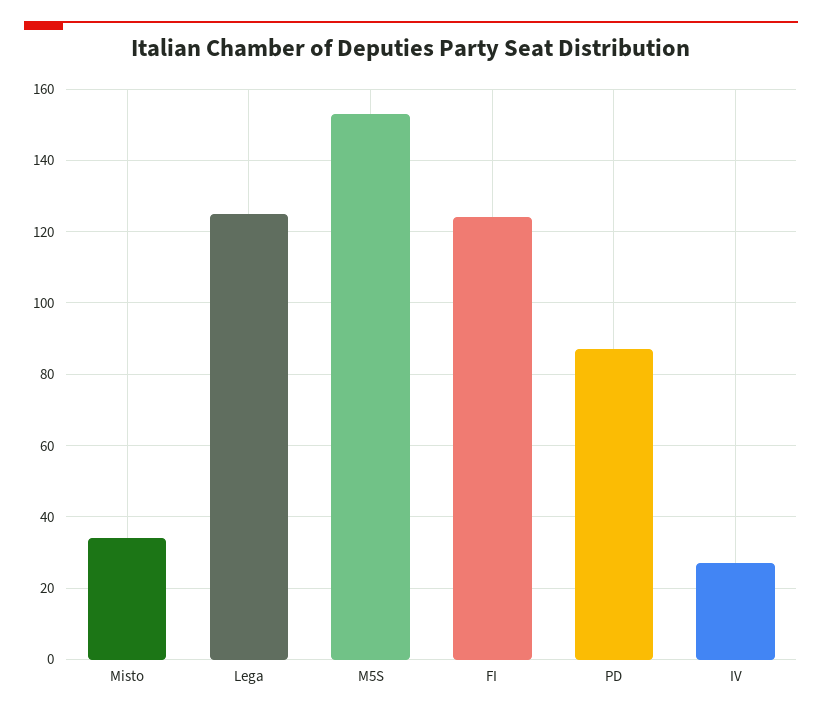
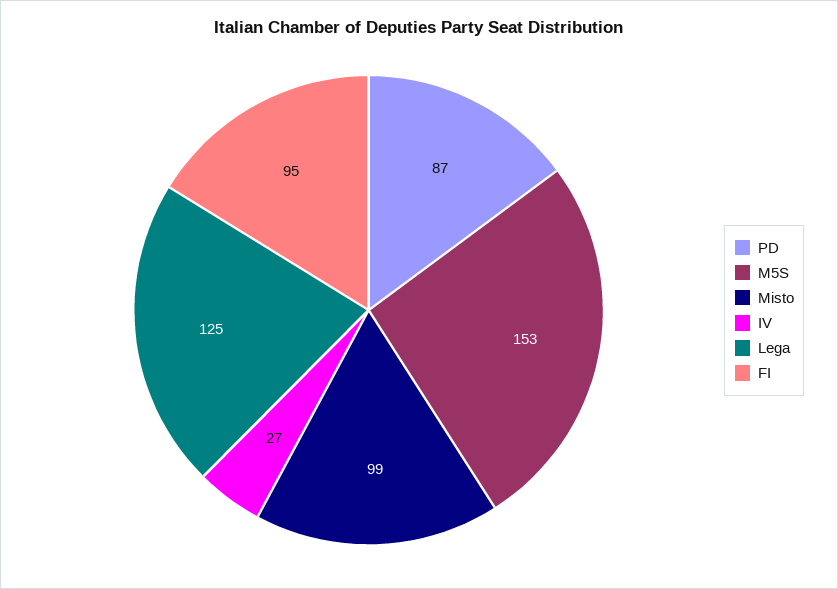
  {
-   "Misto": 35,
+   "Misto": 99,
    "Lega": 125,
    "M5S": 153,
-   "FI": 125,
+   "FI": 95,
    "PD": 87,
    "IV": 27
  }

